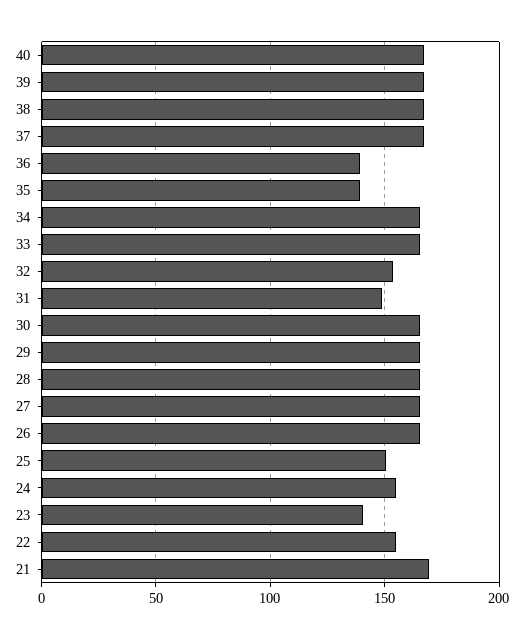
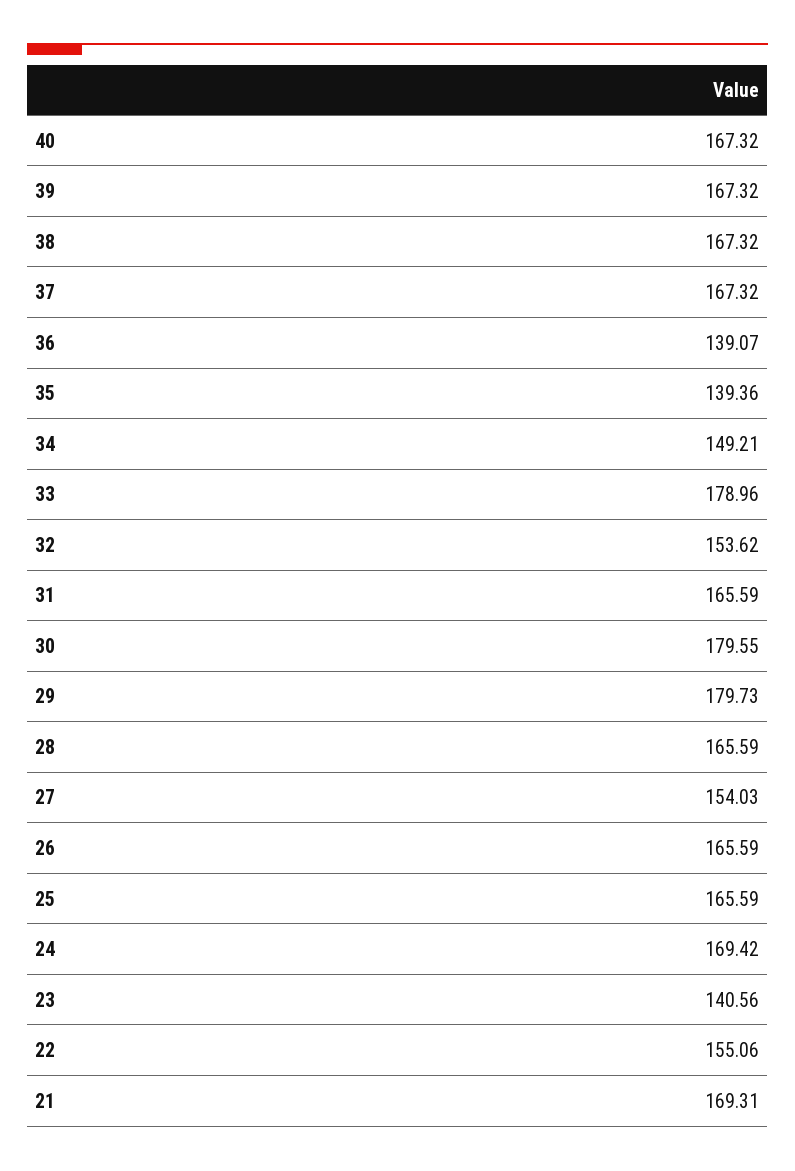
  {
    "40": 167.32,
    "39": 167.32,
    "38": 167.32,
    "37": 167.32,
    "36": 139.07,
    "35": 139.36,
-   "34": 165,
+   "34": 149.21,
-   "33": 165,
+   "33": 178.96,
    "32": 153.62,
-   "31": 150,
+   "31": 165.59,
-   "30": 165,
+   "30": 179.55,
-   "29": 165,
+   "29": 179.73,
    "28": 165.59,
-   "27": 165,
+   "27": 154.03,
    "26": 165.59,
-   "25": 150,
+   "25": 165.59,
-   "24": 155,
+   "24": 169.42,
    "23": 140.56,
    "22": 155.06,
    "21": 169.31
  }

